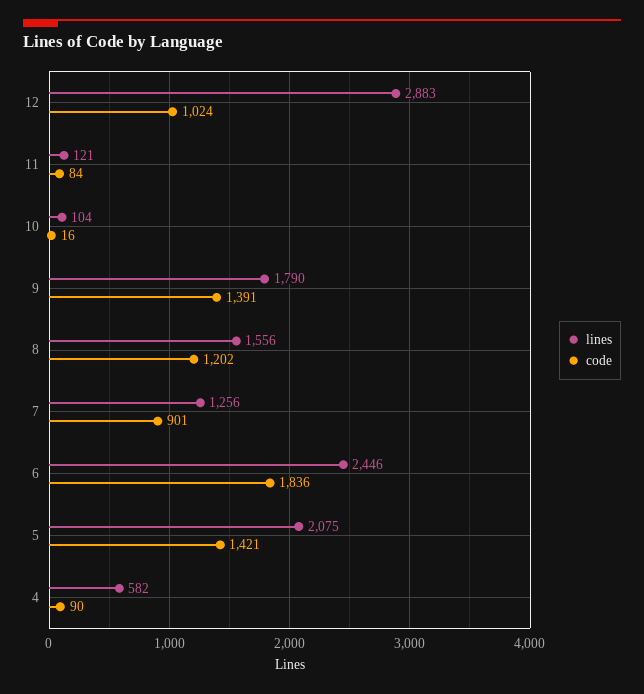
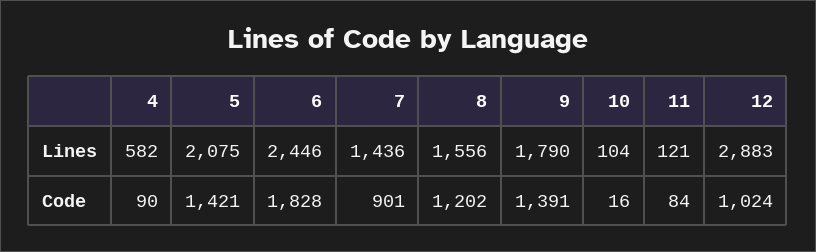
  {
    "lines": {
      "12": 2883,
      "11": 121,
      "10": 104,
      "9": 1790,
      "8": 1556,
-     "7": 1256,
+     "7": 1436,
      "6": 2446,
      "5": 2075,
      "4": 582
    },
    "code": {
      "12": 1024,
      "11": 84,
      "10": 16,
      "9": 1391,
      "8": 1202,
      "7": 901,
-     "6": 1836,
+     "6": 1828,
      "5": 1421,
      "4": 90
    }
  }

